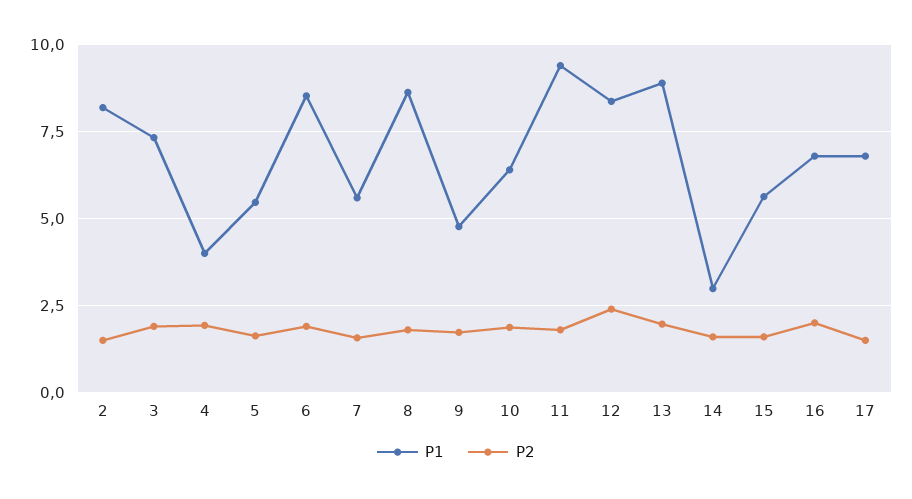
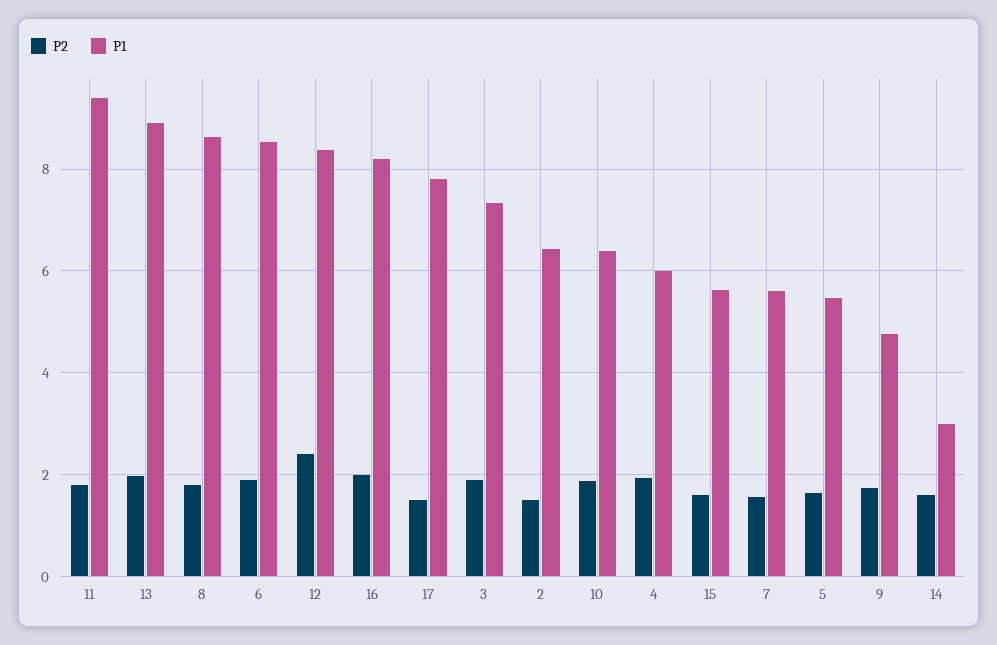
  {
    "P1": {
-     "2": 8.25,
+     "2": 6.4,
      "3": 7.4,
-     "4": 4,
+     "4": 6,
      "5": 5.4,
      "6": 8.6,
      "7": 5.6,
      "8": 8.6,
      "9": 4.8,
      "10": 6.4,
      "11": 9.4,
      "12": 8.4,
      "13": 9,
      "14": 3,
      "15": 5.6,
-     "16": 6.75,
+     "16": 8.2,
-     "17": 6.75
+     "17": 7.8
    },
    "P2": {
      "2": 1.6,
      "3": 2,
      "4": 2,
      "5": 1.6,
      "6": 2,
      "7": 1.6,
      "8": 1.8,
      "9": 1.8,
      "10": 1.8,
      "11": 1.8,
      "12": 2.4,
      "13": 2,
      "14": 1.6,
      "15": 1.6,
      "16": 2,
      "17": 1.6
    }
  }

